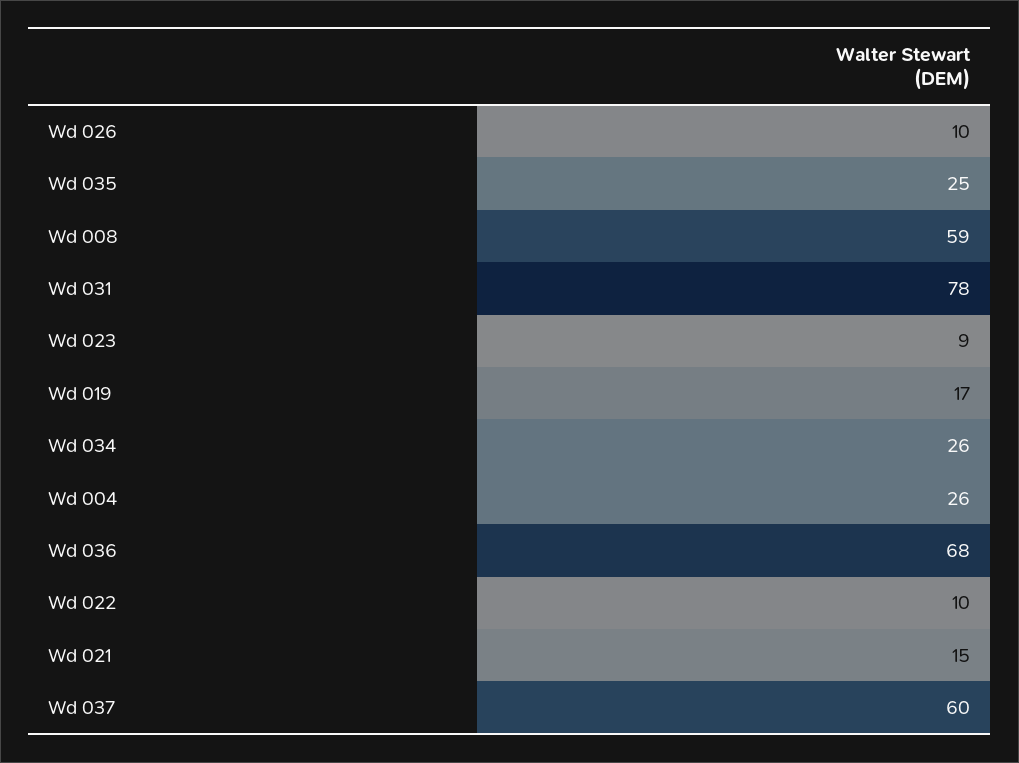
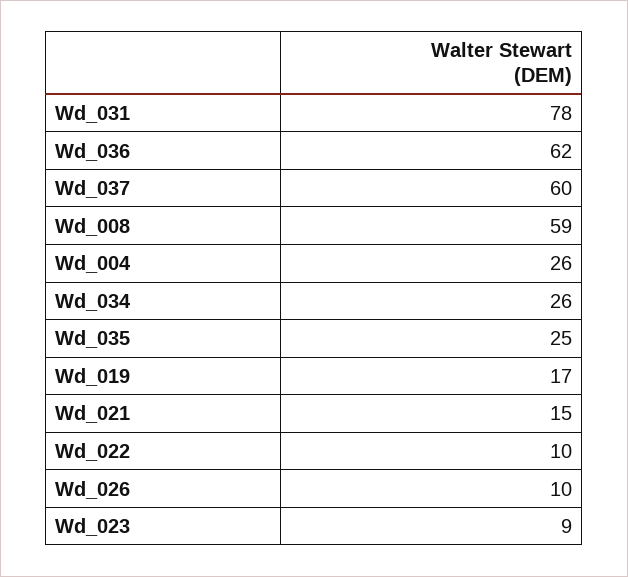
  {
    "Wd 026": 10,
    "Wd 035": 25,
    "Wd 008": 59,
    "Wd 031": 78,
    "Wd 023": 9,
    "Wd 019": 17,
    "Wd 034": 26,
    "Wd 004": 26,
-   "Wd 036": 68,
+   "Wd 036": 62,
    "Wd 022": 10,
    "Wd 021": 15,
    "Wd 037": 60
  }

